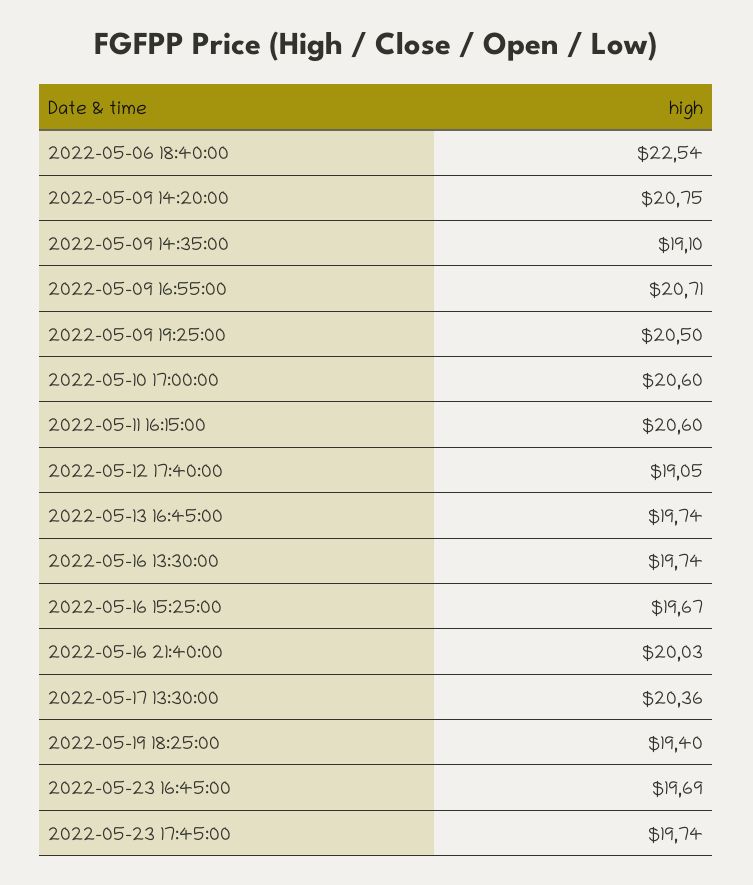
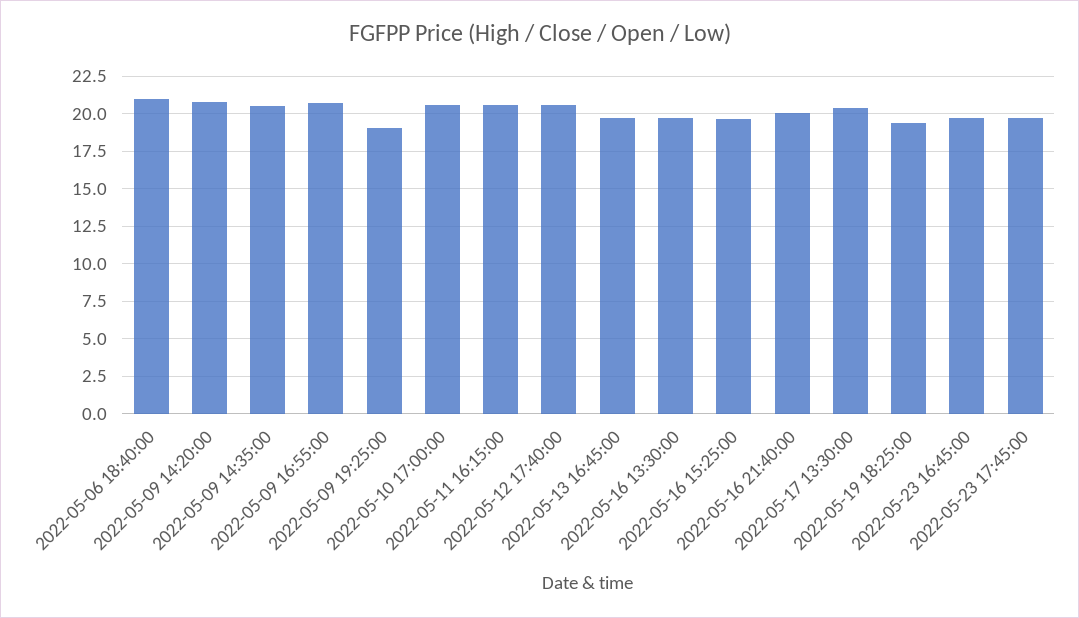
  {
-   "2022-05-06 18:40:00": 22.54,
+   "2022-05-06 18:40:00": 21,
    "2022-05-09 14:20:00": 20.75,
-   "2022-05-09 14:35:00": 19.1,
+   "2022-05-09 14:35:00": 20.5,
    "2022-05-09 16:55:00": 20.71,
-   "2022-05-09 19:25:00": 20.5,
+   "2022-05-09 19:25:00": 19,
    "2022-05-10 17:00:00": 20.6,
    "2022-05-11 16:15:00": 20.6,
-   "2022-05-12 17:40:00": 19.05,
+   "2022-05-12 17:40:00": 20.5,
    "2022-05-13 16:45:00": 19.74,
    "2022-05-16 13:30:00": 19.74,
    "2022-05-16 15:25:00": 19.67,
    "2022-05-16 21:40:00": 20.03,
    "2022-05-17 13:30:00": 20.36,
    "2022-05-19 18:25:00": 19.4,
    "2022-05-23 16:45:00": 19.69,
    "2022-05-23 17:45:00": 19.74
  }

